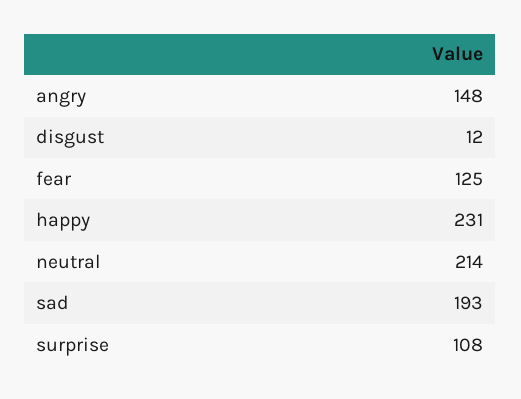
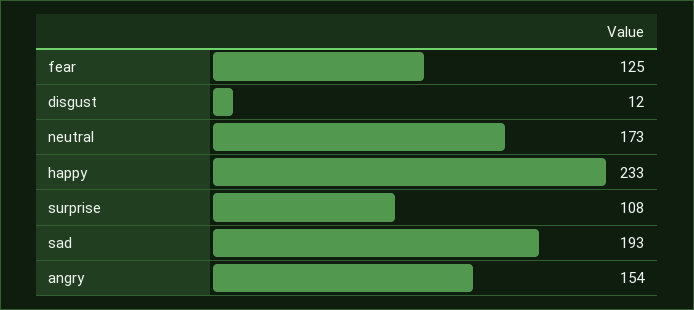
  {
-   "angry": 148,
+   "angry": 154,
    "disgust": 12,
    "fear": 125,
-   "happy": 231,
+   "happy": 233,
-   "neutral": 214,
+   "neutral": 173,
    "sad": 193,
    "surprise": 108
  }

